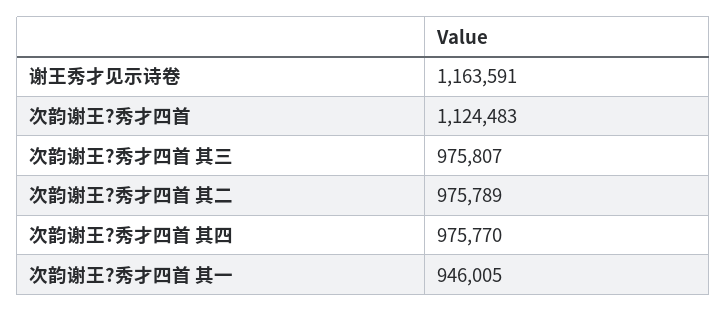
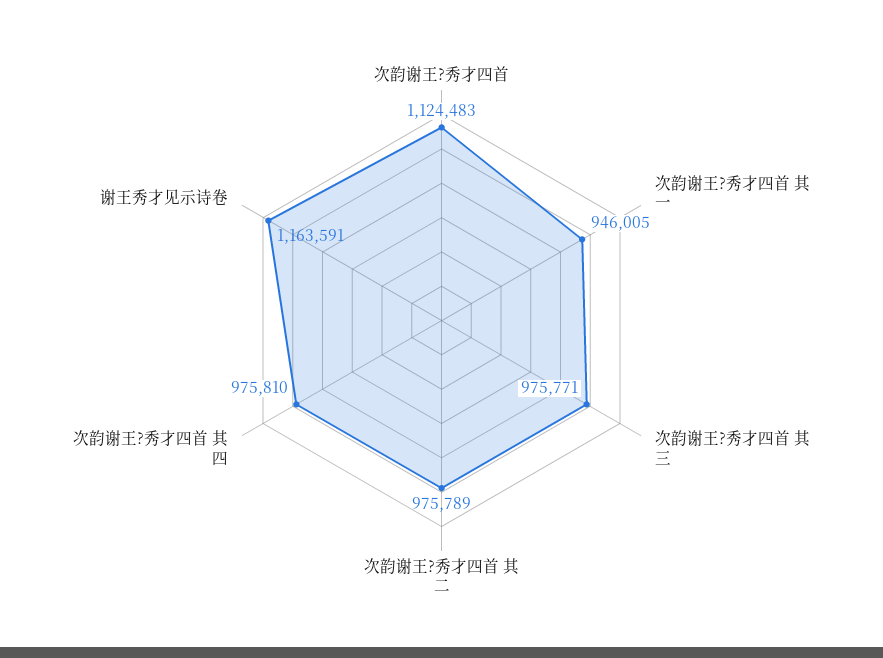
  {
    "谢王秀才见示诗卷": 1163591,
    "次韵谢王?秀才四首": 1124483,
-   "次韵谢王?秀才四首 其三": 975807,
+   "次韵谢王?秀才四首 其三": 975771,
    "次韵谢王?秀才四首 其二": 975789,
-   "次韵谢王?秀才四首 其四": 975770,
+   "次韵谢王?秀才四首 其四": 975810,
    "次韵谢王?秀才四首 其一": 946005
  }

